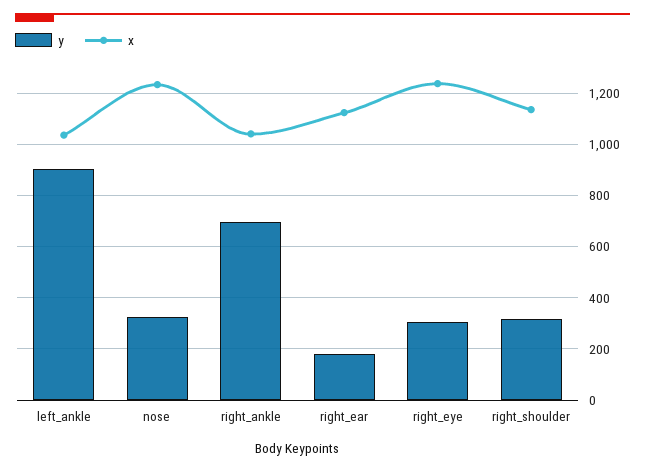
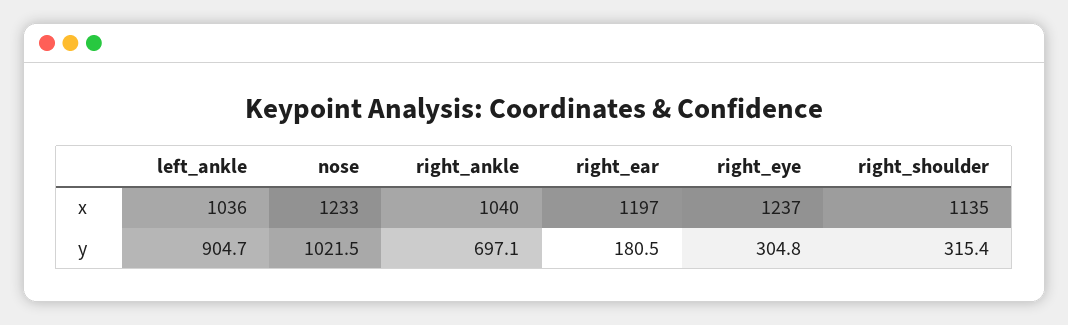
  {
    "y": {
      "left_ankle": 904.7,
-     "nose": 325,
+     "nose": 1021.5,
      "right_ankle": 697.1,
      "right_ear": 180.5,
      "right_eye": 304.8,
      "right_shoulder": 315.4
    },
    "x": {
      "left_ankle": 1036,
      "nose": 1233,
      "right_ankle": 1040,
-     "right_ear": 1125,
+     "right_ear": 1197,
      "right_eye": 1237,
      "right_shoulder": 1135
    }
  }

